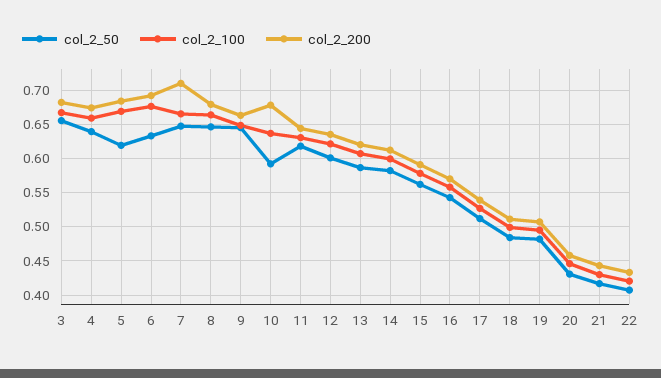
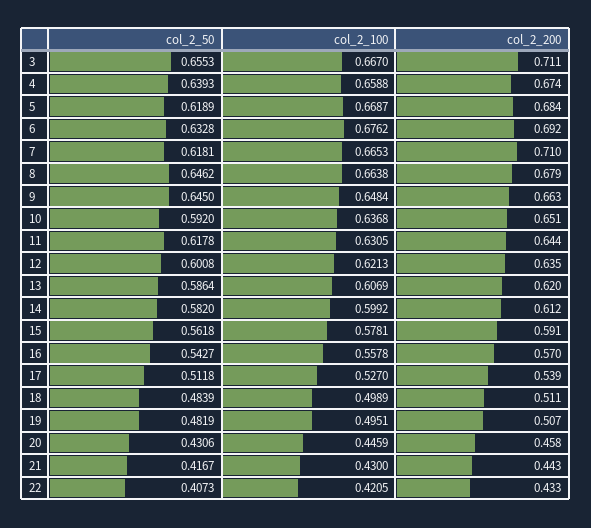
  {
    "col_2_50": {
      "3": 0.6553,
      "4": 0.6393,
      "5": 0.6189,
      "6": 0.6328,
-     "7": 0.65,
+     "7": 0.6181,
      "8": 0.6462,
      "9": 0.645,
      "10": 0.592,
      "11": 0.6178,
      "12": 0.6008,
      "13": 0.5864,
      "14": 0.582,
      "15": 0.5618,
      "16": 0.5427,
      "17": 0.5118,
      "18": 0.4839,
      "19": 0.4819,
      "20": 0.4306,
      "21": 0.4167,
      "22": 0.4073
    },
    "col_2_100": {
      "3": 0.667,
      "4": 0.6588,
      "5": 0.6687,
      "6": 0.6762,
      "7": 0.6653,
      "8": 0.6638,
      "9": 0.6484,
      "10": 0.6368,
      "11": 0.6305,
      "12": 0.6213,
      "13": 0.6069,
      "14": 0.5992,
      "15": 0.5781,
      "16": 0.5578,
      "17": 0.527,
      "18": 0.4989,
      "19": 0.4951,
      "20": 0.4459,
      "21": 0.43,
      "22": 0.4205
    },
    "col_2_200": {
-     "3": 0.68,
+     "3": 0.711,
      "4": 0.674,
      "5": 0.684,
      "6": 0.692,
      "7": 0.71,
      "8": 0.679,
      "9": 0.663,
-     "10": 0.68,
+     "10": 0.651,
      "11": 0.644,
      "12": 0.635,
      "13": 0.62,
      "14": 0.612,
      "15": 0.591,
      "16": 0.57,
      "17": 0.539,
      "18": 0.511,
      "19": 0.507,
      "20": 0.458,
      "21": 0.443,
      "22": 0.433
    }
  }

